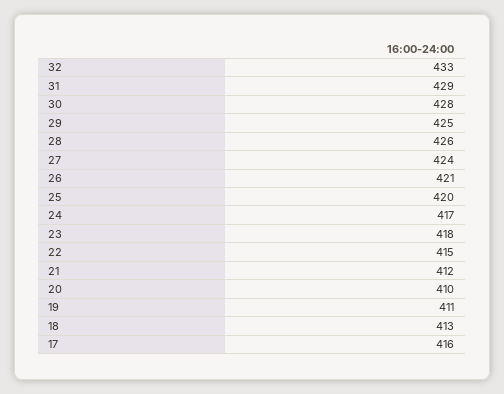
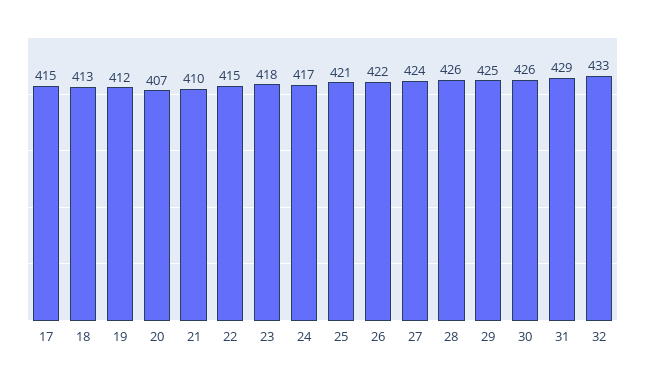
  {
    "32": 433,
    "31": 429,
-   "30": 428,
+   "30": 426,
    "29": 425,
    "28": 426,
    "27": 424,
-   "26": 421,
+   "26": 422,
-   "25": 420,
+   "25": 421,
    "24": 417,
    "23": 418,
    "22": 415,
-   "21": 412,
+   "21": 410,
-   "20": 410,
+   "20": 407,
-   "19": 411,
+   "19": 412,
    "18": 413,
-   "17": 416
+   "17": 415
  }

